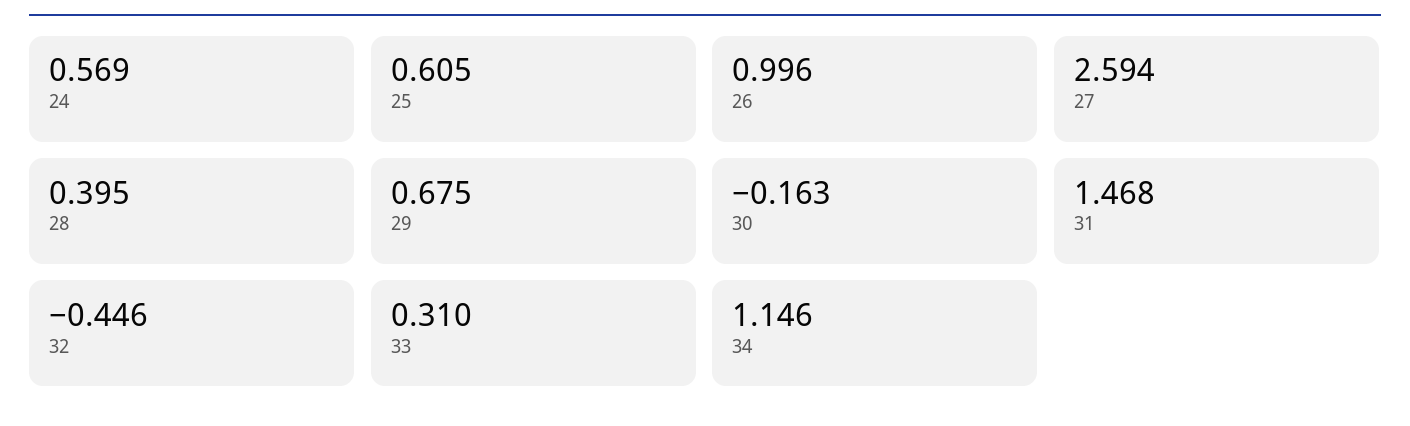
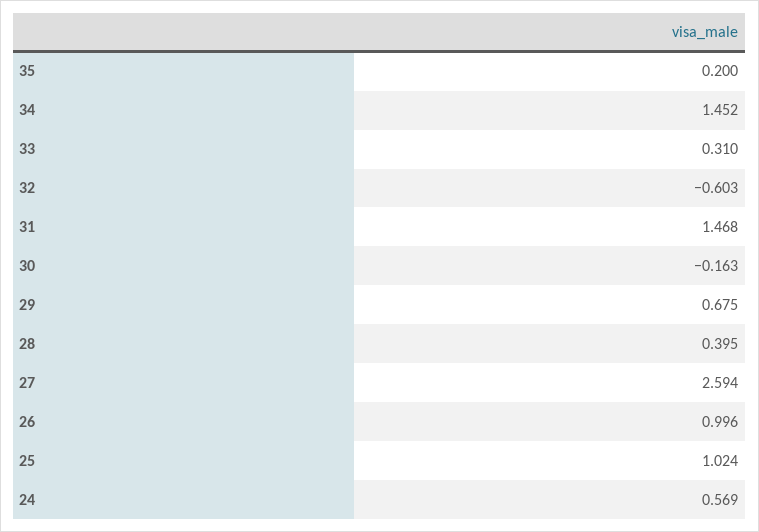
  {
    "24": 0.569,
-   "25": 0.605,
+   "25": 1.024,
    "26": 0.996,
    "27": 2.594,
    "28": 0.395,
    "29": 0.675,
    "30": -0.163,
    "31": 1.468,
-   "32": -0.446,
+   "32": -0.603,
    "33": 0.31,
-   "34": 1.146
+   "34": 1.452,
+   "35": 0.2
  }

